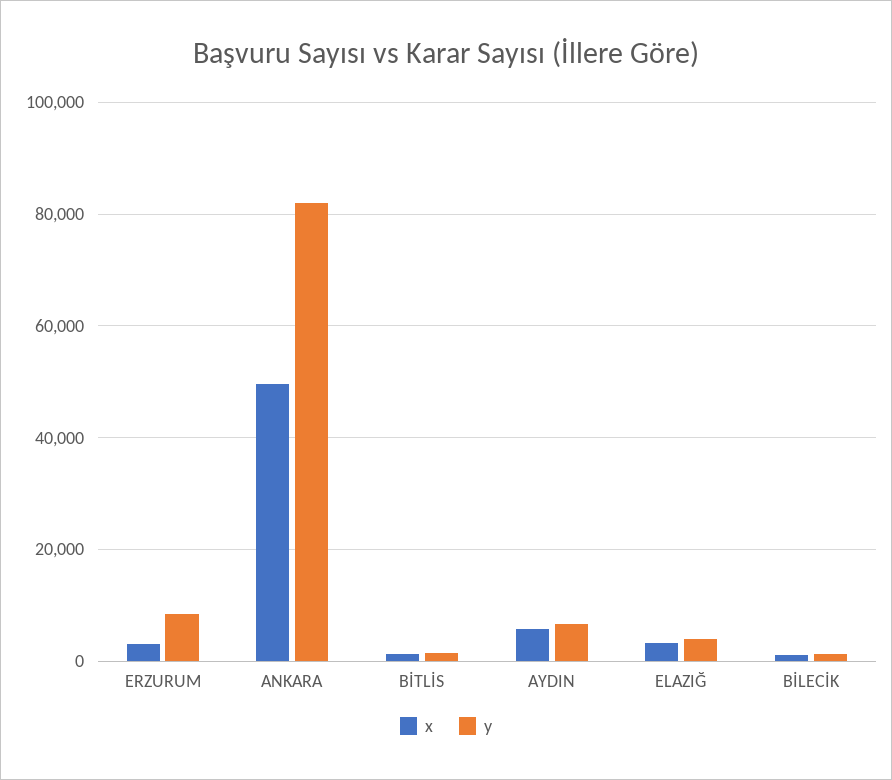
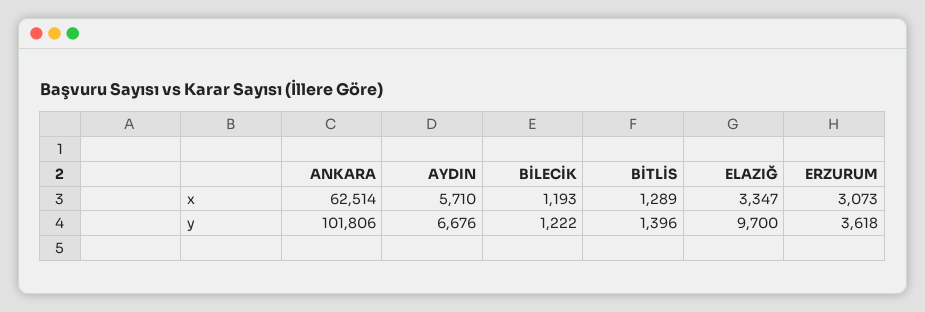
  {
    "x": {
      "ERZURUM": 3073,
-     "ANKARA": 50000,
+     "ANKARA": 62514,
      "BİTLİS": 1289,
      "AYDIN": 5710,
      "ELAZIĞ": 3347,
      "BİLECİK": 1193
    },
    "y": {
-     "ERZURUM": 8000,
+     "ERZURUM": 3618,
-     "ANKARA": 82000,
+     "ANKARA": 101806,
      "BİTLİS": 1396,
      "AYDIN": 6676,
-     "ELAZIĞ": 4000,
+     "ELAZIĞ": 9700,
      "BİLECİK": 1222
    }
  }

